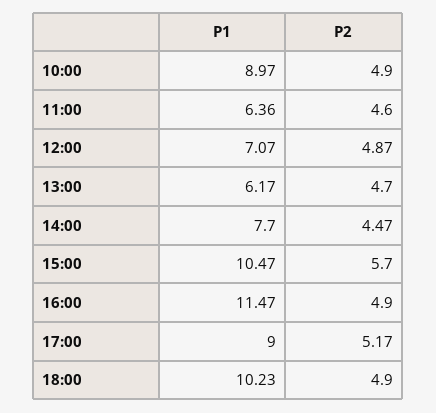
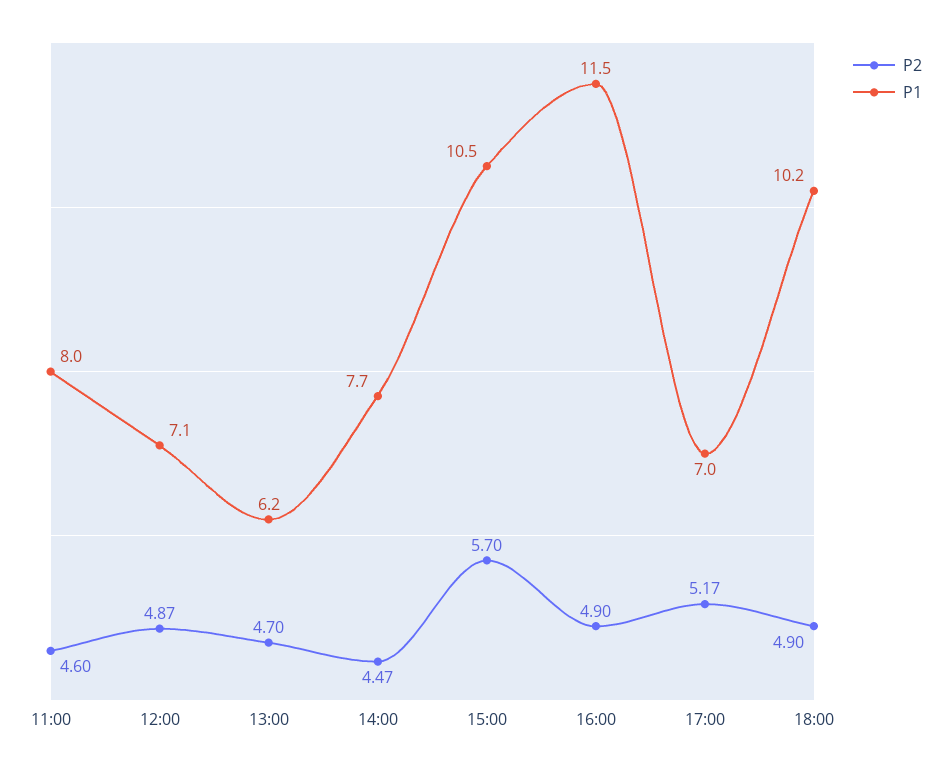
  {
    "P1": {
-     "10:00": 8.97,
-     "11:00": 6.36,
+     "11:00": 8,
      "12:00": 7.07,
      "13:00": 6.17,
      "14:00": 7.7,
      "15:00": 10.47,
      "16:00": 11.47,
-     "17:00": 9,
+     "17:00": 7,
      "18:00": 10.23
    },
    "P2": {
-     "10:00": 4.9,
      "11:00": 4.6,
      "12:00": 4.87,
      "13:00": 4.7,
      "14:00": 4.47,
      "15:00": 5.7,
      "16:00": 4.9,
      "17:00": 5.17,
      "18:00": 4.9
    }
  }

